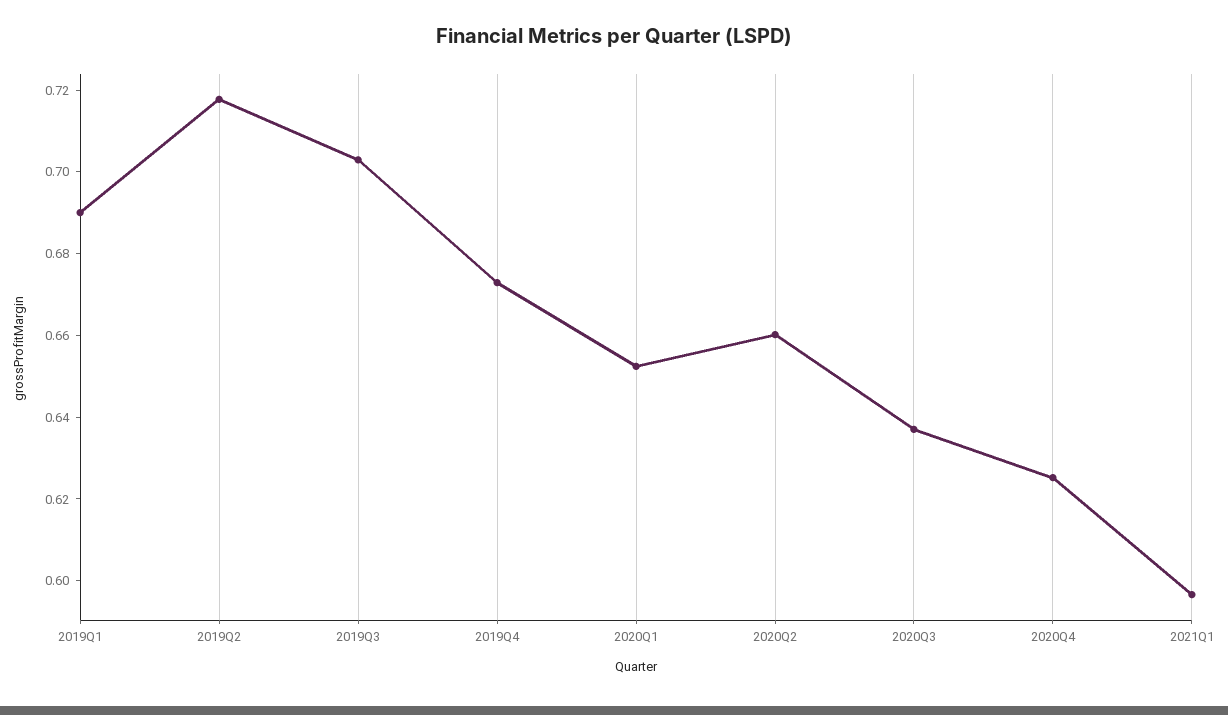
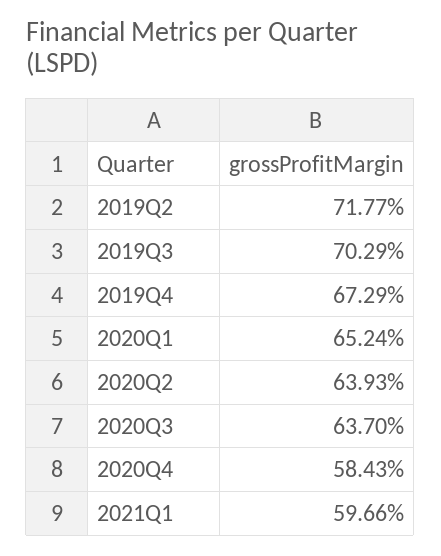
  {
-   "2019Q1": 0.69,
    "2019Q2": 0.7177,
    "2019Q3": 0.7029,
    "2019Q4": 0.6729,
    "2020Q1": 0.6524,
-   "2020Q2": 0.66,
+   "2020Q2": 0.6393,
    "2020Q3": 0.637,
-   "2020Q4": 0.625,
+   "2020Q4": 0.5843,
    "2021Q1": 0.5966
  }

